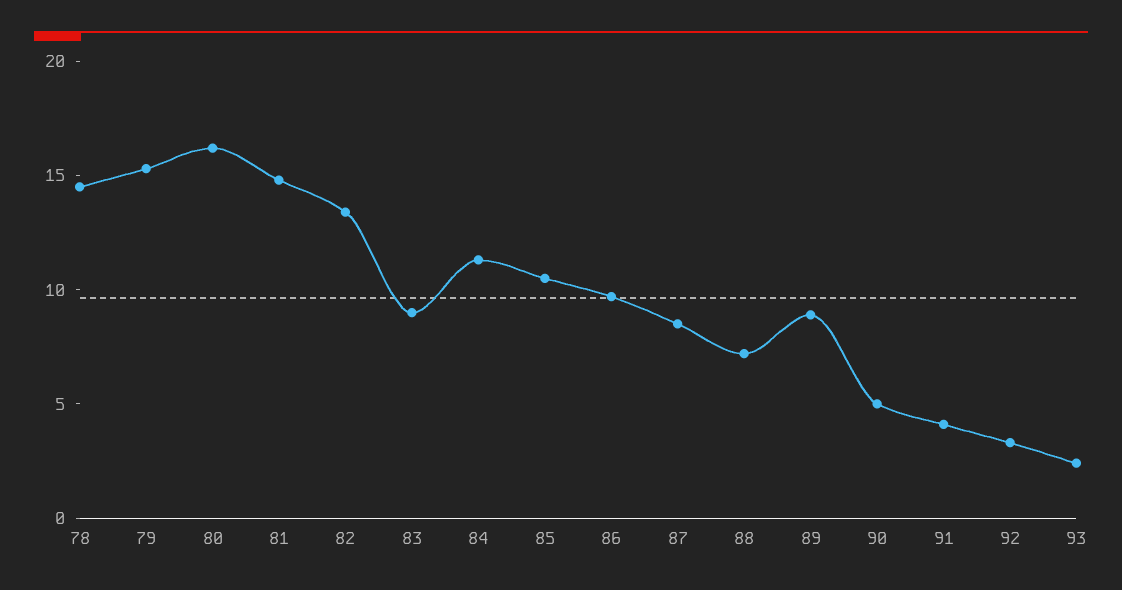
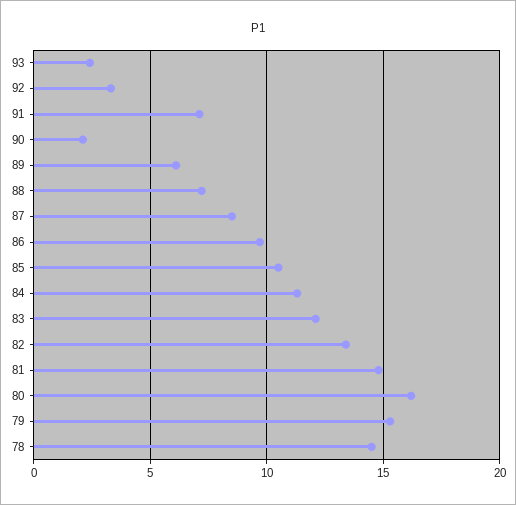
  {
    "78": 14.5,
    "79": 15.5,
    "80": 16,
    "81": 15,
    "82": 13.5,
-   "83": 9,
+   "83": 12,
    "84": 11.5,
    "85": 10.5,
    "86": 9.5,
    "87": 8.5,
    "88": 7,
-   "89": 9,
+   "89": 6,
-   "90": 5,
+   "90": 2,
-   "91": 4,
+   "91": 7,
    "92": 3.5,
    "93": 2.5
  }

